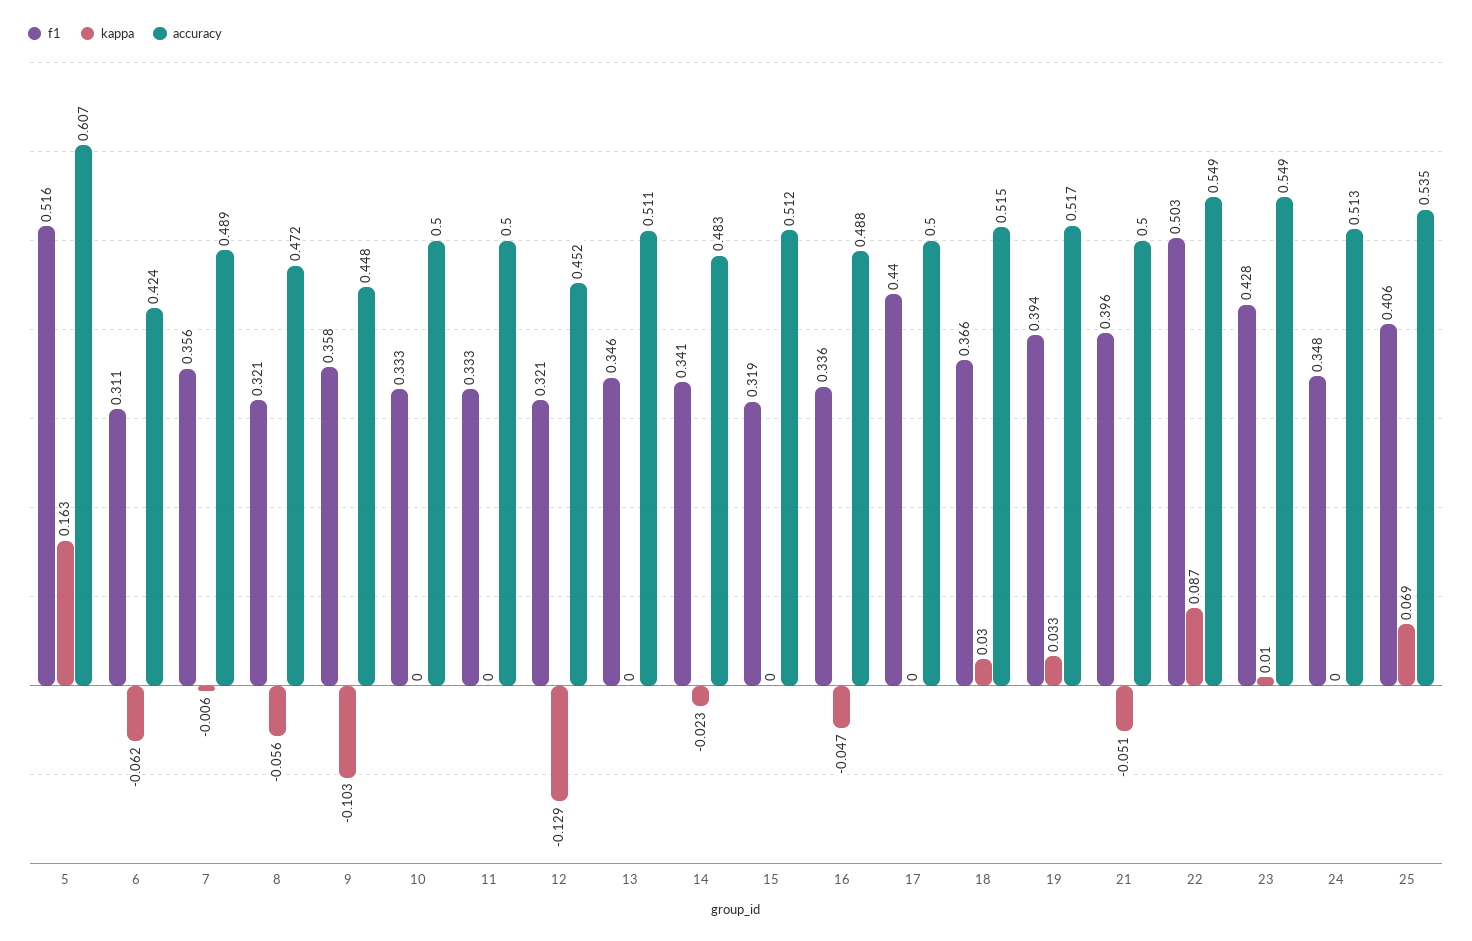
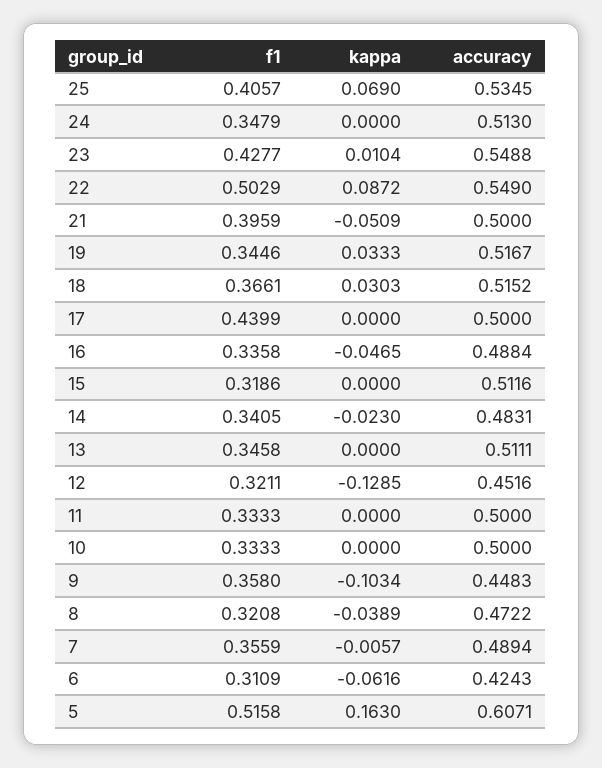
  {
    "f1": {
      "5": 0.5158,
      "6": 0.3109,
      "7": 0.3559,
      "8": 0.3208,
      "9": 0.358,
      "10": 0.3333,
      "11": 0.3333,
      "12": 0.3211,
      "13": 0.3458,
      "14": 0.3405,
      "15": 0.3186,
      "16": 0.3358,
      "17": 0.4399,
      "18": 0.3661,
-     "19": 0.394,
+     "19": 0.3446,
      "21": 0.3959,
      "22": 0.5029,
      "23": 0.4277,
      "24": 0.3479,
      "25": 0.4057
    },
    "kappa": {
      "5": 0.163,
      "6": -0.0616,
      "7": -0.0057,
-     "8": -0.056,
+     "8": -0.0389,
      "9": -0.1034,
      "10": 0,
      "11": 0,
      "12": -0.1285,
      "13": 0,
      "14": -0.023,
      "15": 0,
      "16": -0.0465,
      "17": 0,
      "18": 0.0303,
      "19": 0.0333,
      "21": -0.0509,
      "22": 0.0872,
      "23": 0.0104,
      "24": 0,
      "25": 0.069
    },
    "accuracy": {
      "5": 0.6071,
      "6": 0.4243,
      "7": 0.4894,
      "8": 0.4722,
      "9": 0.4483,
      "10": 0.5,
      "11": 0.5,
      "12": 0.4516,
      "13": 0.5111,
      "14": 0.4831,
      "15": 0.5116,
      "16": 0.4884,
      "17": 0.5,
      "18": 0.5152,
      "19": 0.5167,
      "21": 0.5,
      "22": 0.549,
      "23": 0.5488,
      "24": 0.513,
      "25": 0.5345
    }
  }

